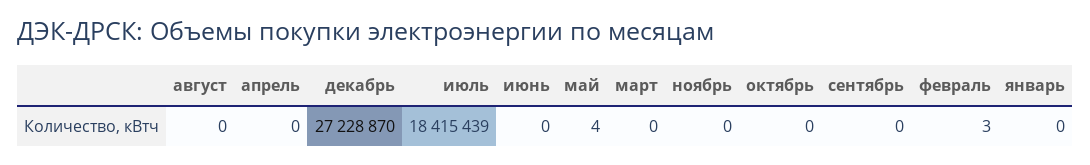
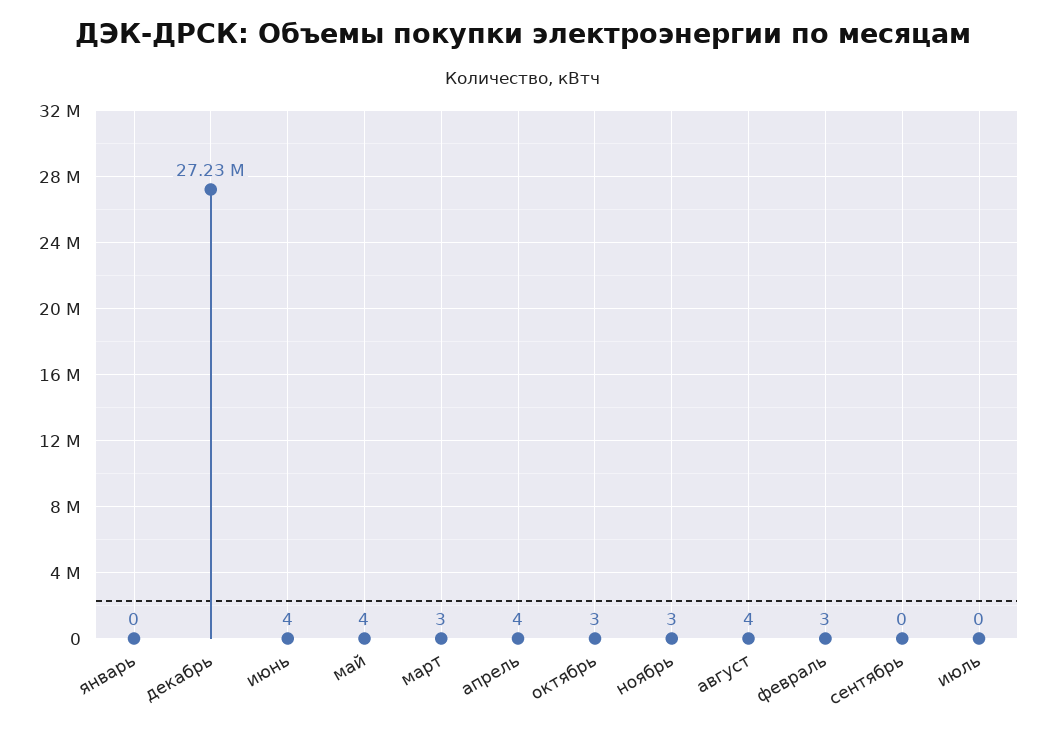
  {
-   "август": 0,
+   "август": 4,
-   "апрель": 0,
+   "апрель": 4,
    "декабрь": 27228870,
-   "июль": 18415439,
+   "июль": 0,
-   "июнь": 0,
+   "июнь": 4,
    "май": 4,
-   "март": 0,
+   "март": 3,
-   "ноябрь": 0,
+   "ноябрь": 3,
-   "октябрь": 0,
+   "октябрь": 3,
    "сентябрь": 0,
    "февраль": 3,
    "январь": 0
  }

